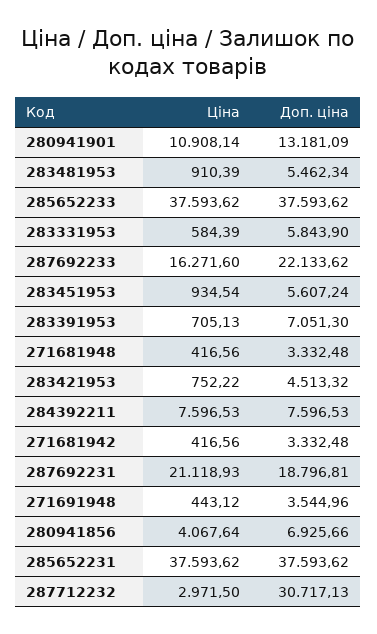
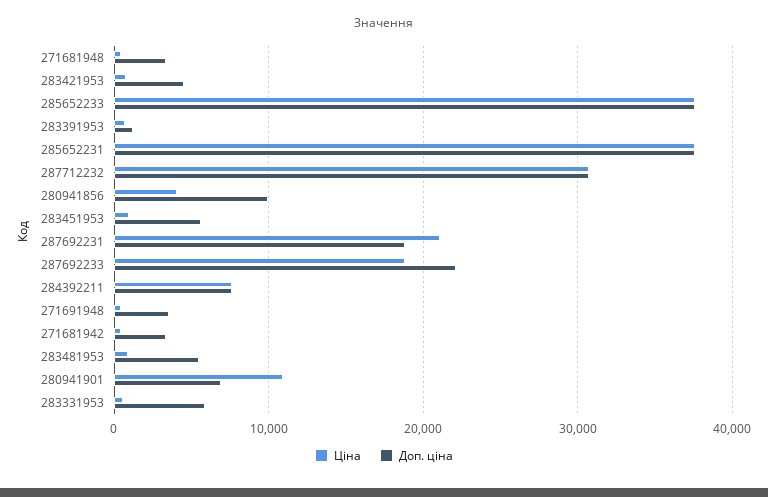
  {
    "Ціна": {
      "280941901": 10908.14,
      "283481953": 910.39,
      "285652233": 37593.62,
      "283331953": 584.39,
-     "287692233": 16271.6,
+     "287692233": 19000,
      "283451953": 934.54,
      "283391953": 705.13,
      "271681948": 416.56,
      "283421953": 752.22,
      "284392211": 7596.53,
      "271681942": 416.56,
      "287692231": 21118.93,
      "271691948": 443.12,
      "280941856": 4067.64,
      "285652231": 37593.62,
-     "287712232": 2971.5
+     "287712232": 31000
    },
    "Доп. ціна": {
-     "280941901": 13181.09,
+     "280941901": 7000,
      "283481953": 5462.34,
      "285652233": 37593.62,
      "283331953": 5843.9,
      "287692233": 22133.62,
      "283451953": 5607.24,
-     "283391953": 7051.3,
+     "283391953": 1000,
      "271681948": 3332.48,
      "283421953": 4513.32,
      "284392211": 7596.53,
      "271681942": 3332.48,
      "287692231": 18796.81,
      "271691948": 3544.96,
-     "280941856": 6925.66,
+     "280941856": 10000,
      "285652231": 37593.62,
      "287712232": 30717.13
    }
  }

